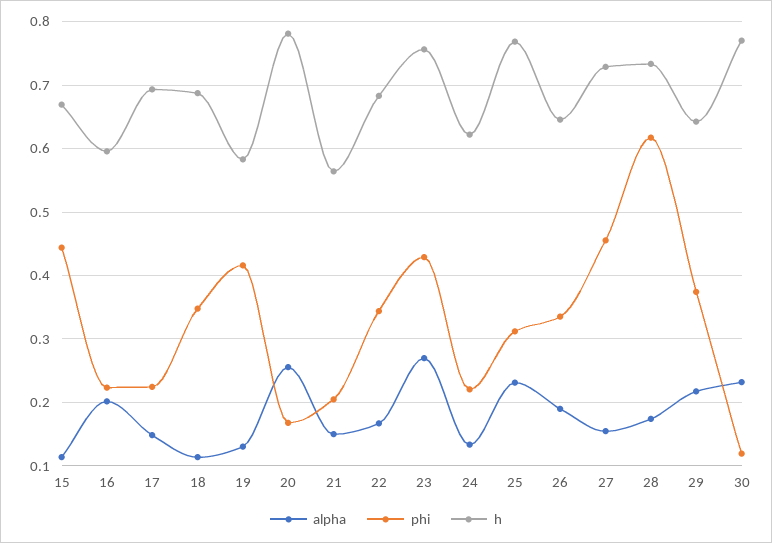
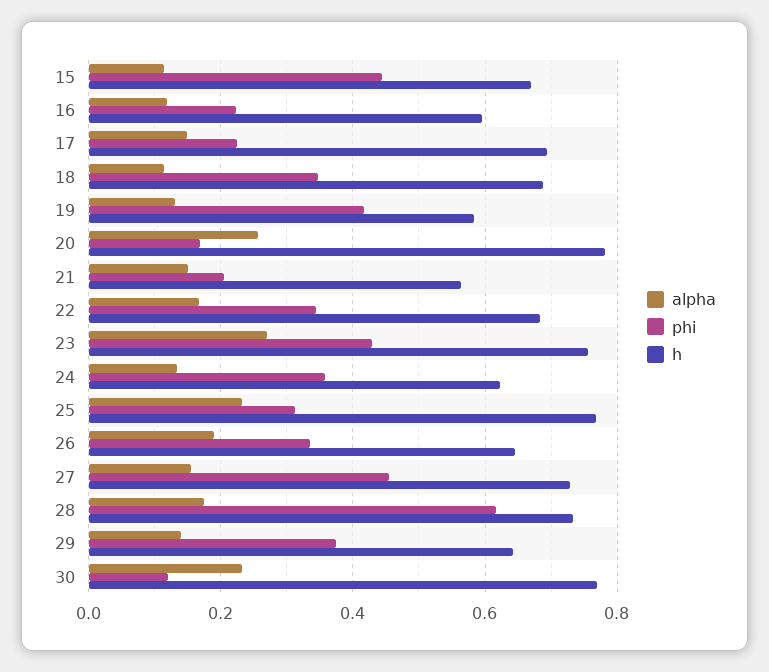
  {
    "alpha": {
      "15": 0.11,
-     "16": 0.2,
+     "16": 0.12,
      "17": 0.15,
      "18": 0.11,
      "19": 0.13,
      "20": 0.26,
      "21": 0.15,
      "22": 0.17,
      "23": 0.27,
      "24": 0.13,
      "25": 0.23,
      "26": 0.19,
      "27": 0.15,
      "28": 0.17,
-     "29": 0.22,
+     "29": 0.14,
      "30": 0.23
    },
    "phi": {
      "15": 0.44,
      "16": 0.22,
      "17": 0.22,
      "18": 0.35,
      "19": 0.42,
      "20": 0.17,
      "21": 0.2,
      "22": 0.34,
      "23": 0.43,
-     "24": 0.22,
+     "24": 0.36,
      "25": 0.31,
      "26": 0.34,
      "27": 0.46,
      "28": 0.62,
      "29": 0.37,
      "30": 0.12
    },
    "h": {
      "15": 0.67,
      "16": 0.6,
      "17": 0.69,
      "18": 0.69,
      "19": 0.58,
      "20": 0.78,
      "21": 0.56,
      "22": 0.68,
      "23": 0.76,
      "24": 0.62,
      "25": 0.77,
      "26": 0.65,
      "27": 0.73,
      "28": 0.73,
      "29": 0.64,
      "30": 0.77
    }
  }

